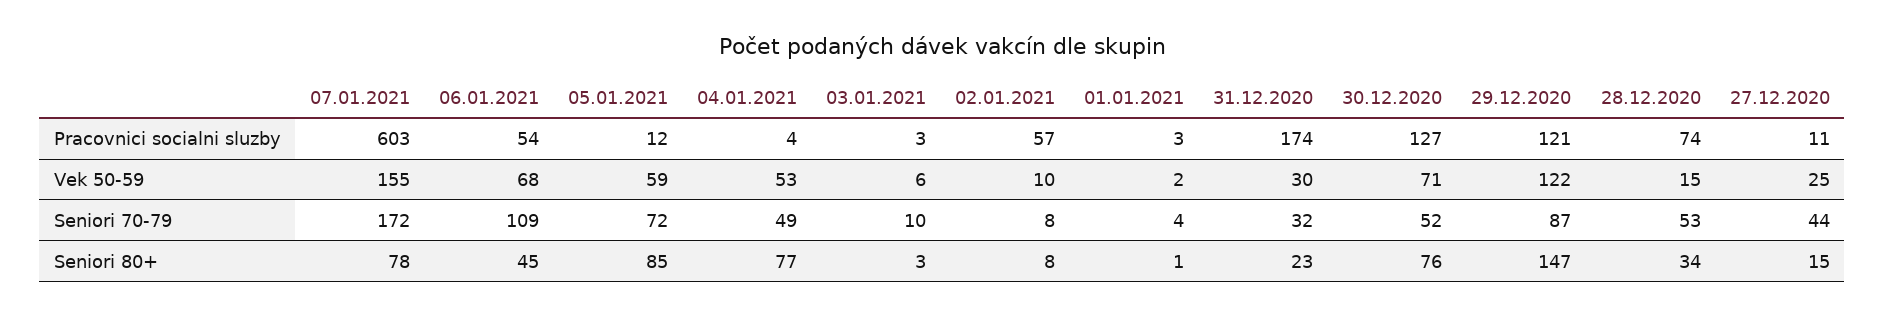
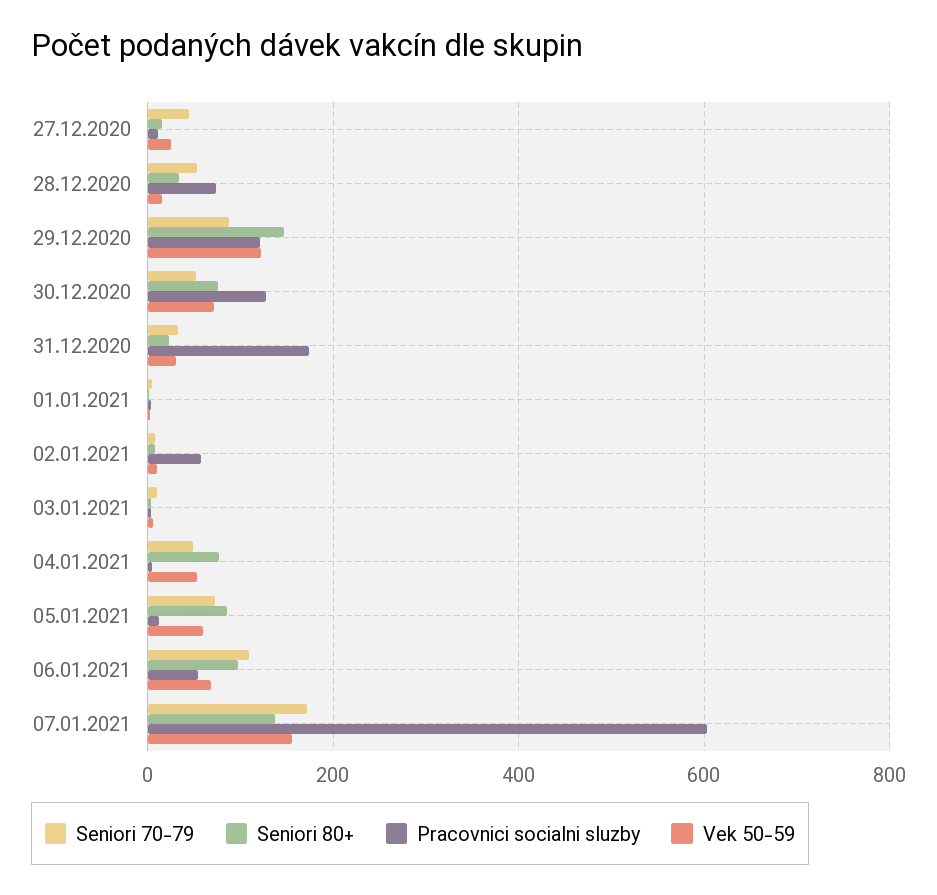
  {
    "Pracovnici socialni sluzby": {
      "07.01.2021": 603,
      "06.01.2021": 54,
      "05.01.2021": 12,
      "04.01.2021": 4,
      "03.01.2021": 3,
      "02.01.2021": 57,
      "01.01.2021": 3,
      "31.12.2020": 174,
      "30.12.2020": 127,
      "29.12.2020": 121,
      "28.12.2020": 74,
      "27.12.2020": 11
    },
    "Vek 50-59": {
      "07.01.2021": 155,
      "06.01.2021": 68,
      "05.01.2021": 59,
      "04.01.2021": 53,
      "03.01.2021": 6,
      "02.01.2021": 10,
      "01.01.2021": 2,
      "31.12.2020": 30,
      "30.12.2020": 71,
      "29.12.2020": 122,
      "28.12.2020": 15,
      "27.12.2020": 25
    },
    "Seniori 70-79": {
      "07.01.2021": 172,
      "06.01.2021": 109,
      "05.01.2021": 72,
      "04.01.2021": 49,
      "03.01.2021": 10,
      "02.01.2021": 8,
      "01.01.2021": 4,
      "31.12.2020": 32,
      "30.12.2020": 52,
      "29.12.2020": 87,
      "28.12.2020": 53,
      "27.12.2020": 44
    },
    "Seniori 80+": {
-     "07.01.2021": 78,
+     "07.01.2021": 140,
-     "06.01.2021": 45,
+     "06.01.2021": 100,
      "05.01.2021": 85,
      "04.01.2021": 77,
      "03.01.2021": 3,
      "02.01.2021": 8,
      "01.01.2021": 1,
      "31.12.2020": 23,
      "30.12.2020": 76,
      "29.12.2020": 147,
      "28.12.2020": 34,
      "27.12.2020": 15
    }
  }

